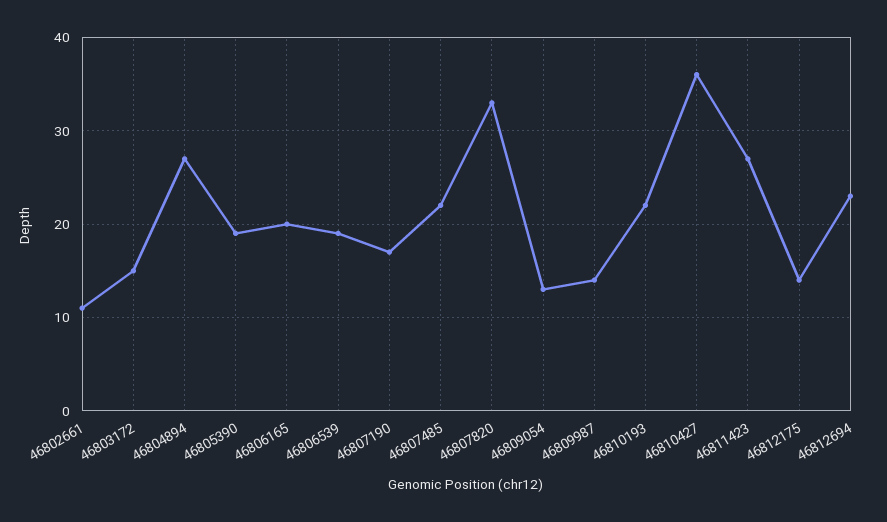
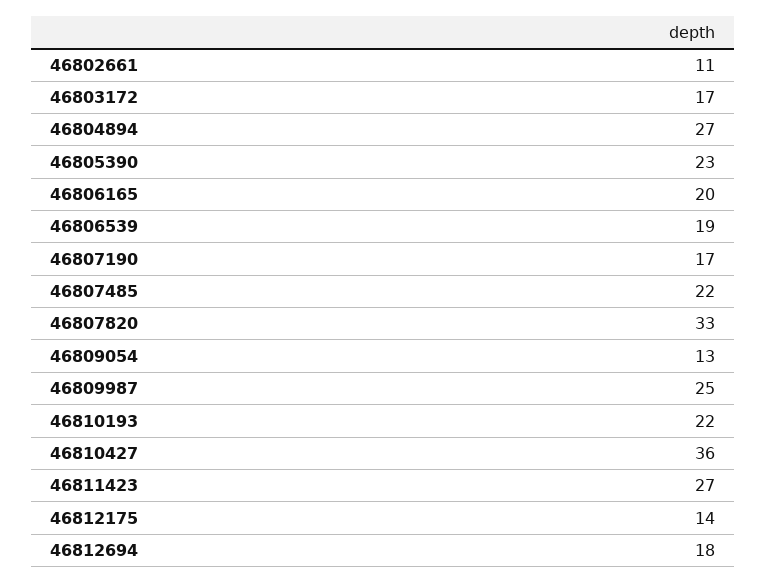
  {
    "46802661": 11,
-   "46803172": 15,
+   "46803172": 17,
    "46804894": 27,
-   "46805390": 19,
+   "46805390": 23,
    "46806165": 20,
    "46806539": 19,
    "46807190": 17,
    "46807485": 22,
    "46807820": 33,
    "46809054": 13,
-   "46809987": 14,
+   "46809987": 25,
    "46810193": 22,
    "46810427": 36,
    "46811423": 27,
    "46812175": 14,
-   "46812694": 23
+   "46812694": 18
  }

